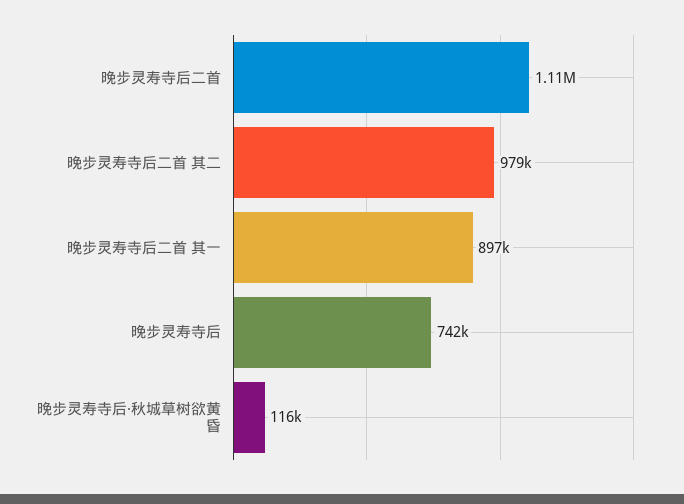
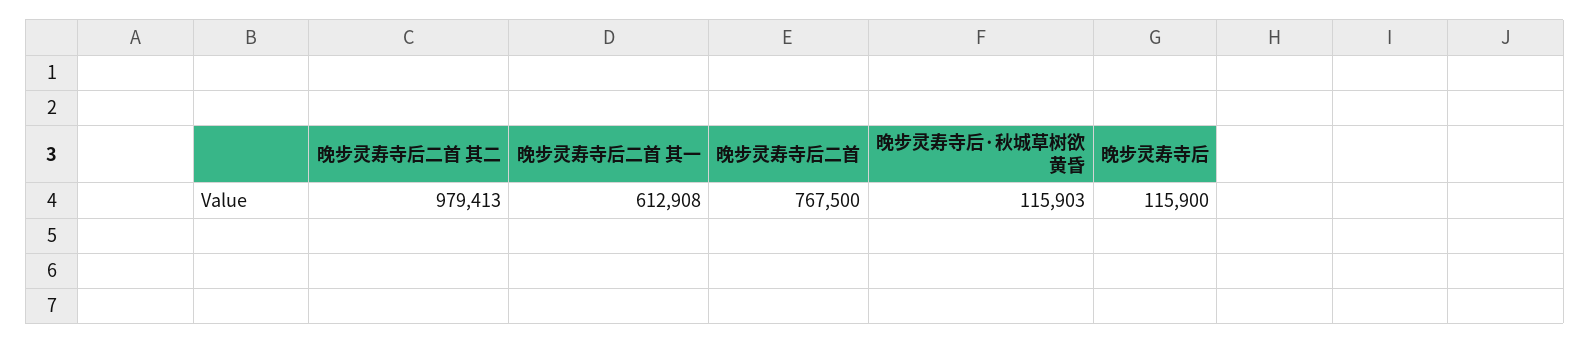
  {
-   "晚步灵寿寺后二首": 1110000,
+   "晚步灵寿寺后二首": 767500,
    "晚步灵寿寺后二首 其二": 979413,
-   "晚步灵寿寺后二首 其一": 897000,
+   "晚步灵寿寺后二首 其一": 612908,
-   "晚步灵寿寺后": 742000,
+   "晚步灵寿寺后": 115900,
    "晚步灵寿寺后·秋城草树欲黄昏": 115903
  }

